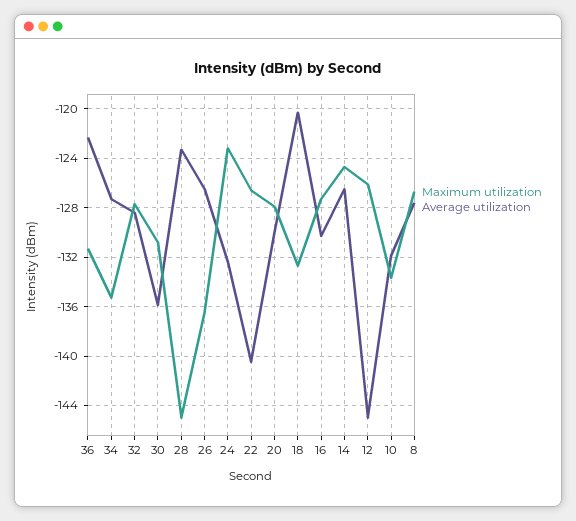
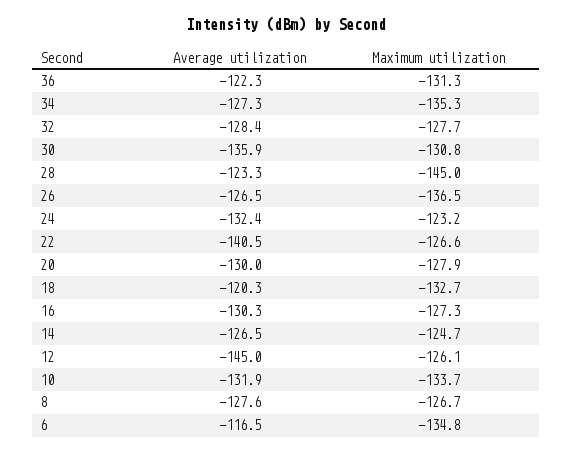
  {
    "Maximum utilization": {
      "36": -131.3,
      "34": -135.3,
      "32": -127.7,
      "30": -130.8,
      "28": -145,
      "26": -136.5,
      "24": -123.2,
      "22": -126.6,
      "20": -127.9,
      "18": -132.7,
      "16": -127.3,
      "14": -124.7,
      "12": -126.1,
      "10": -133.7,
-     "8": -126.7
+     "8": -126.7,
+     "6": -134.8
    },
    "Average utilization": {
      "36": -122.3,
      "34": -127.3,
      "32": -128.4,
      "30": -135.9,
      "28": -123.3,
      "26": -126.5,
      "24": -132.4,
      "22": -140.5,
      "20": -130,
      "18": -120.3,
      "16": -130.3,
      "14": -126.5,
      "12": -145,
      "10": -131.9,
-     "8": -127.6
+     "8": -127.6,
+     "6": -116.5
    }
  }

